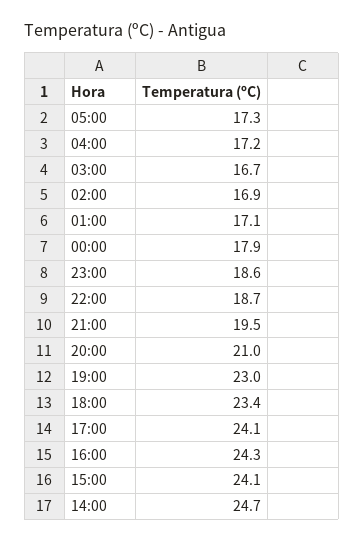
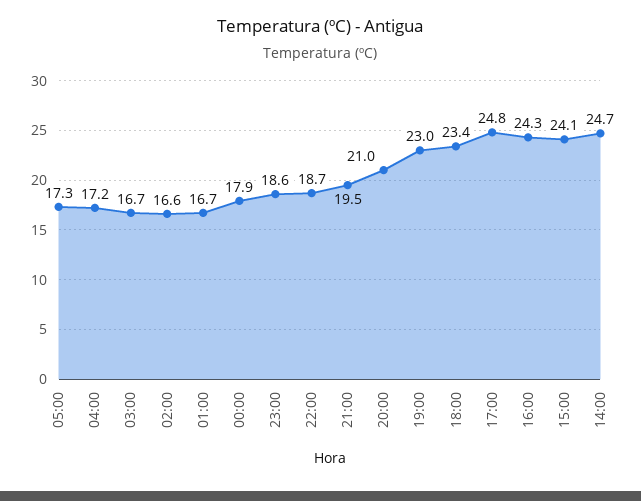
  {
    "05:00": 17.3,
    "04:00": 17.2,
    "03:00": 16.7,
-   "02:00": 16.9,
+   "02:00": 16.6,
-   "01:00": 17.1,
+   "01:00": 16.7,
    "00:00": 17.9,
    "23:00": 18.6,
    "22:00": 18.7,
    "21:00": 19.5,
    "20:00": 21,
    "19:00": 23,
    "18:00": 23.4,
-   "17:00": 24.1,
+   "17:00": 24.8,
    "16:00": 24.3,
    "15:00": 24.1,
    "14:00": 24.7
  }

